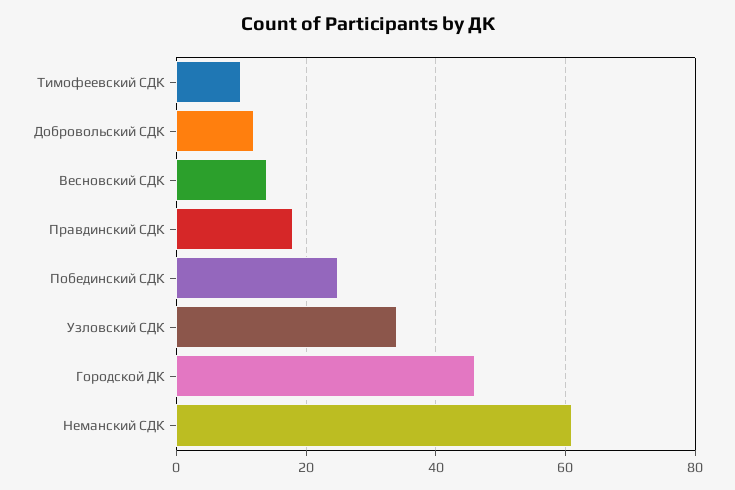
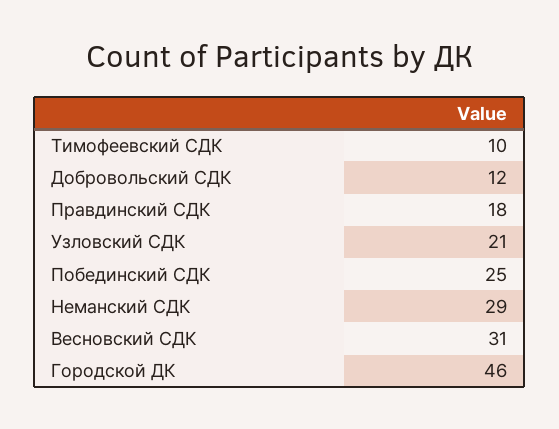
  {
    "Тимофеевский СДК": 10,
    "Добровольский СДК": 12,
-   "Весновский СДК": 15,
+   "Весновский СДК": 31,
    "Правдинский СДК": 18,
    "Побединский СДК": 25,
-   "Узловский СДК": 35,
+   "Узловский СДК": 21,
    "Городской ДК": 46,
-   "Неманский СДК": 60
+   "Неманский СДК": 29
  }

